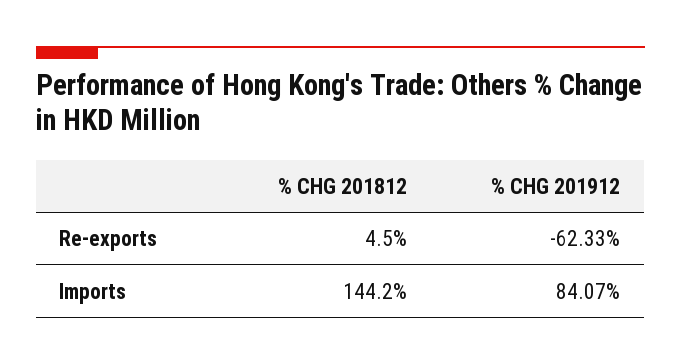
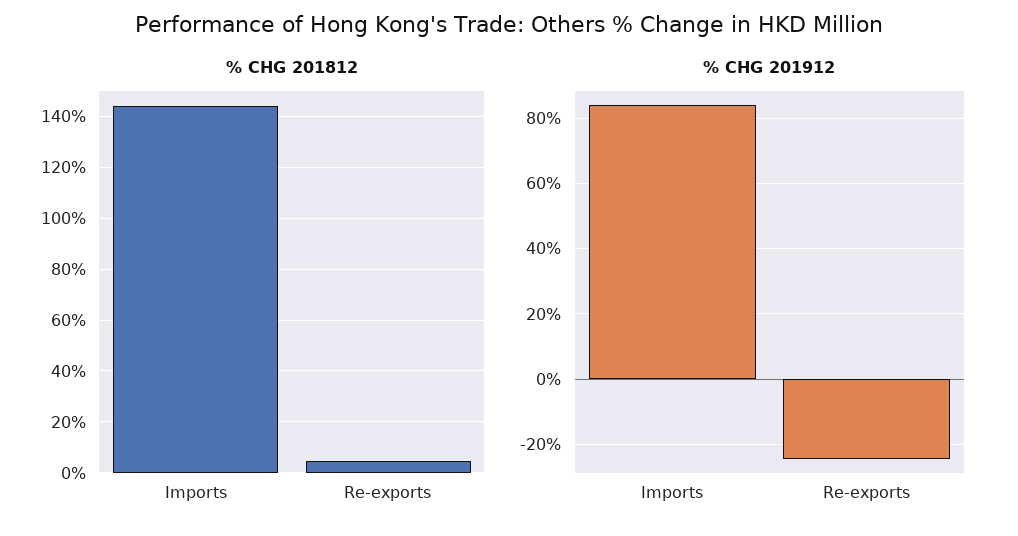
  {
    "% CHG 201812": {
      "Re-exports": 4.5,
      "Imports": 144.2
    },
    "% CHG 201912": {
-     "Re-exports": -62.33,
+     "Re-exports": -24,
      "Imports": 84.07
    }
  }

